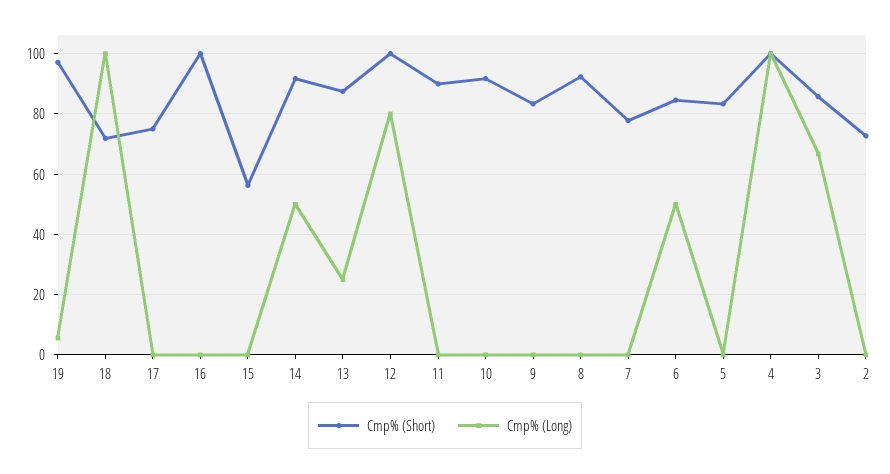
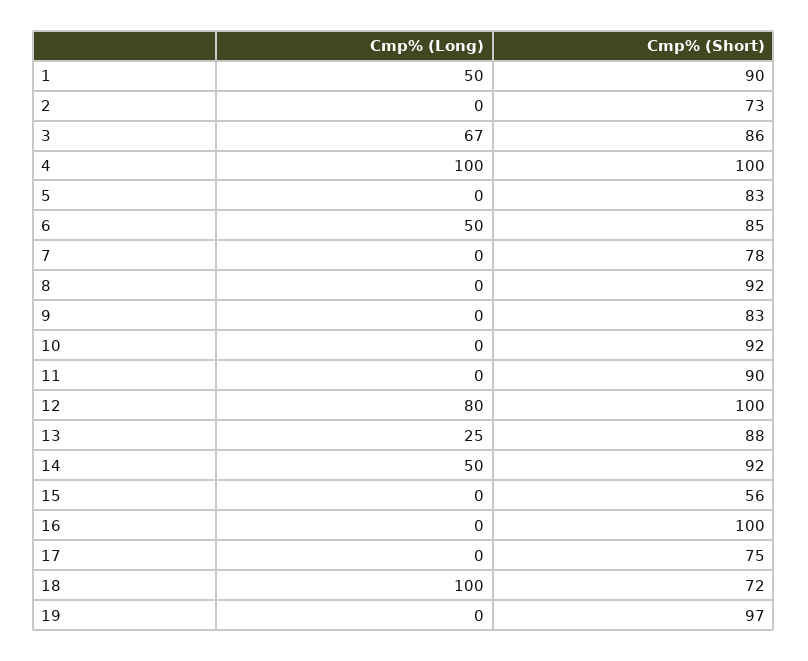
  {
    "Cmp% (Short)": {
      "19": 97,
      "18": 72,
      "17": 75,
      "16": 100,
      "15": 56,
      "14": 92,
      "13": 88,
      "12": 100,
      "11": 90,
      "10": 92,
      "9": 83,
      "8": 92,
      "7": 78,
      "6": 85,
      "5": 83,
      "4": 100,
      "3": 86,
-     "2": 73
+     "2": 73,
+     "1": 90
    },
    "Cmp% (Long)": {
-     "19": 6,
+     "19": 0,
      "18": 100,
      "17": 0,
      "16": 0,
      "15": 0,
      "14": 50,
      "13": 25,
      "12": 80,
      "11": 0,
      "10": 0,
      "9": 0,
      "8": 0,
      "7": 0,
      "6": 50,
      "5": 0,
      "4": 100,
      "3": 67,
-     "2": 0
+     "2": 0,
+     "1": 50
    }
  }

